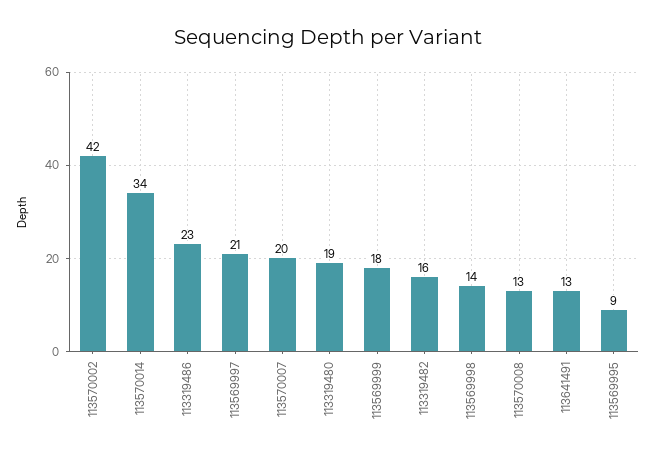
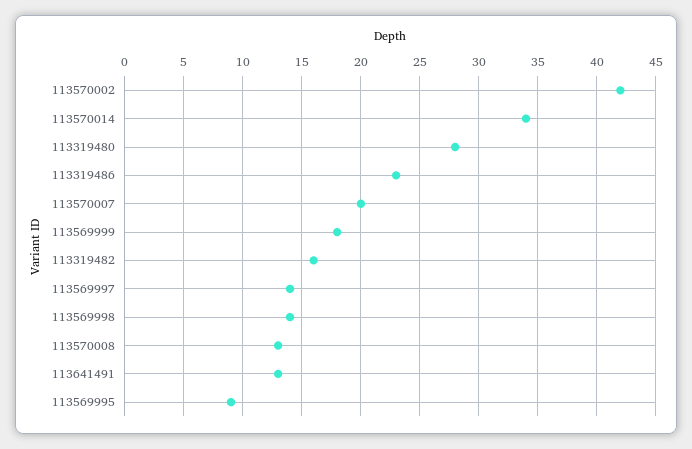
  {
    "113570002": 42,
    "113570014": 34,
    "113319486": 23,
-   "113569997": 21,
+   "113569997": 14,
    "113570007": 20,
-   "113319480": 19,
+   "113319480": 28,
    "113569999": 18,
    "113319482": 16,
    "113569998": 14,
    "113570008": 13,
    "113641491": 13,
    "113569995": 9
  }

